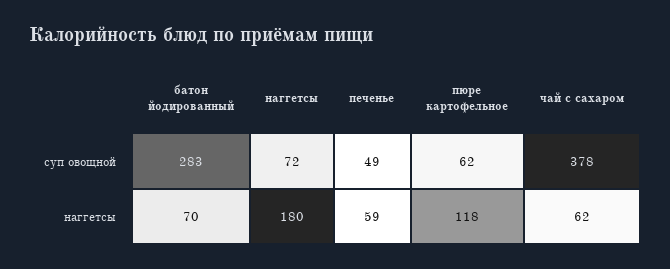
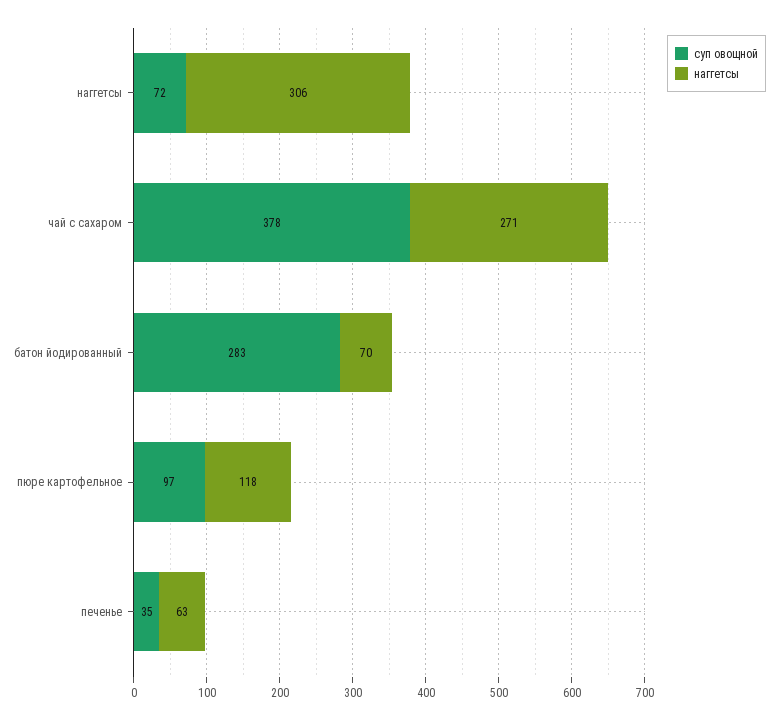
  {
    "суп овощной": {
      "батон йодированный": 283,
      "наггетсы": 72,
-     "печенье": 49,
+     "печенье": 35,
-     "пюре картофельное": 62,
+     "пюре картофельное": 97,
      "чай с сахаром": 378
    },
    "наггетсы": {
      "батон йодированный": 70,
-     "наггетсы": 180,
+     "наггетсы": 306,
-     "печенье": 59,
+     "печенье": 63,
      "пюре картофельное": 118,
-     "чай с сахаром": 62
+     "чай с сахаром": 271
    }
  }

